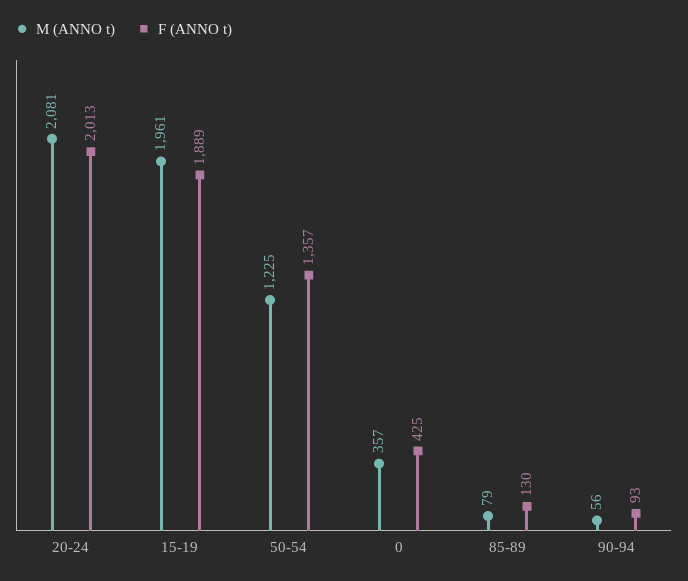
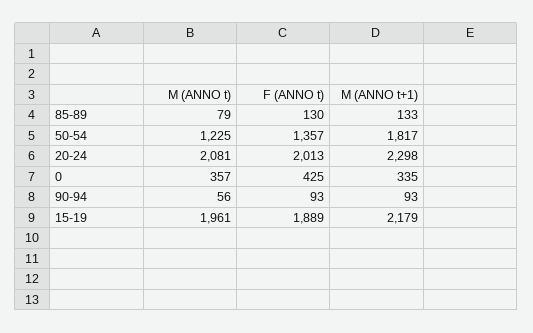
  {
    "M (ANNO t)": {
      "20-24": 2081,
      "15-19": 1961,
      "50-54": 1225,
      "0": 357,
      "85-89": 79,
      "90-94": 56
    },
    "F (ANNO t)": {
      "20-24": 2013,
      "15-19": 1889,
      "50-54": 1357,
      "0": 425,
      "85-89": 130,
      "90-94": 93
-   }
+   },
+   "M (ANNO t+1)": {
+     "85-89": 133,
+     "50-54": 1817,
+     "20-24": 2298,
+     "0": 335,
+     "90-94": 93,
+     "15-19": 2179
+   }
  }

